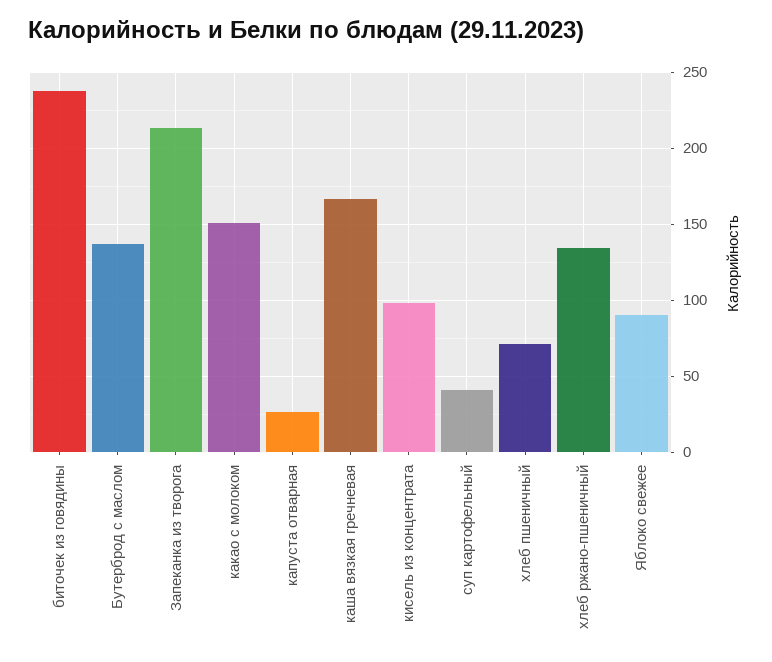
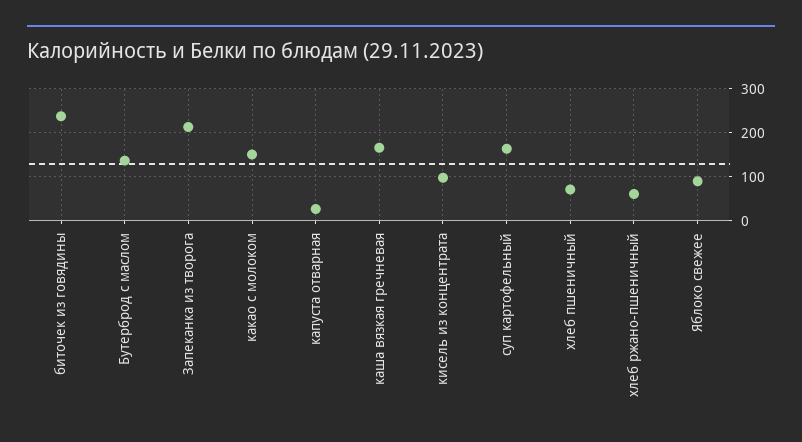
  {
    "биточек из говядины": 240,
    "Бутерброд с маслом": 135,
    "Запеканка из творога": 215,
    "какао с молоком": 150,
    "капуста отварная": 25,
    "каша вязкая гречневая": 165,
    "кисель из концентрата": 100,
-   "суп картофельный": 40,
+   "суп картофельный": 160,
    "хлеб пшеничный": 70,
-   "хлеб ржано-пшеничный": 135,
+   "хлеб ржано-пшеничный": 60,
    "Яблоко свежее": 90
  }

